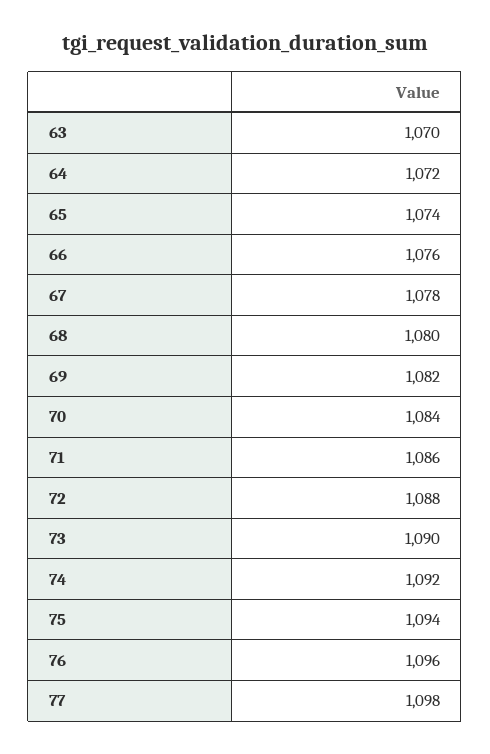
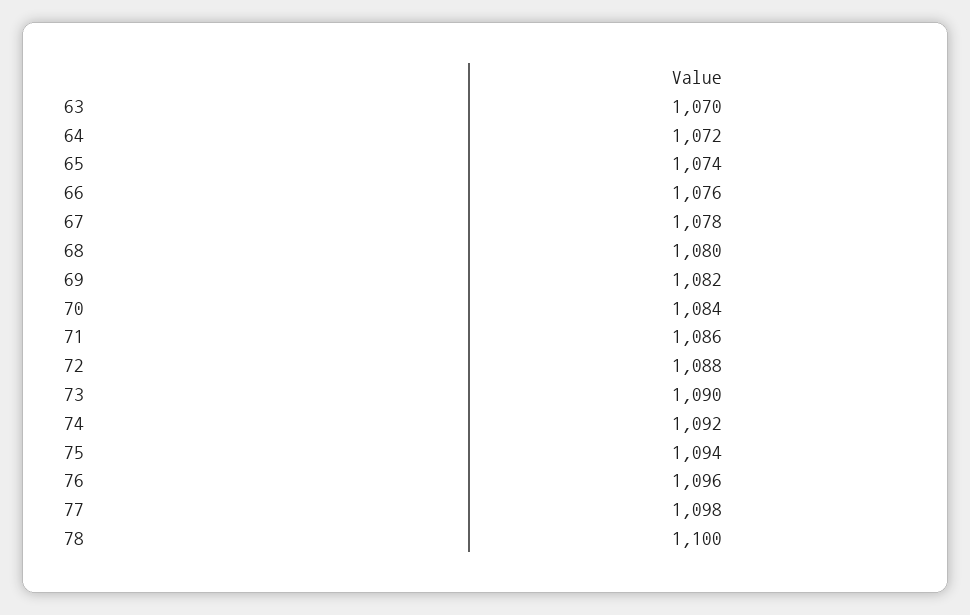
  {
    "63": 1070,
    "64": 1072,
    "65": 1074,
    "66": 1076,
    "67": 1078,
    "68": 1080,
    "69": 1082,
    "70": 1084,
    "71": 1086,
    "72": 1088,
    "73": 1090,
    "74": 1092,
    "75": 1094,
    "76": 1096,
-   "77": 1098
+   "77": 1098,
+   "78": 1100
  }

